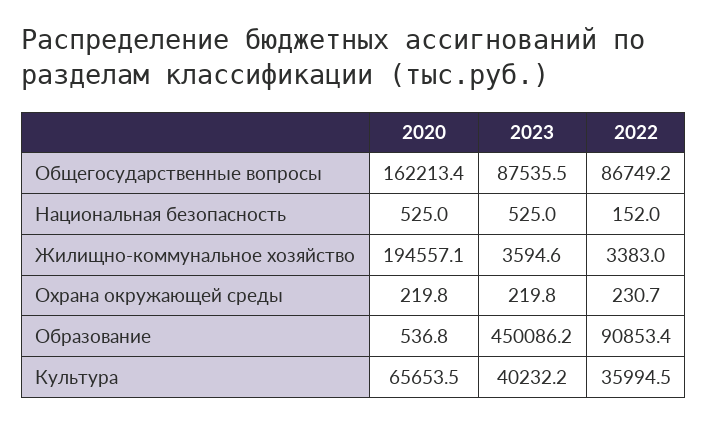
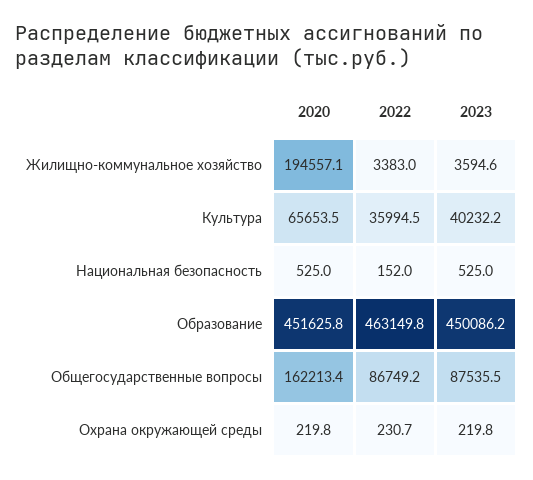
  {
    "2020": {
      "Общегосударственные вопросы": 162213.4,
      "Национальная безопасность": 525,
      "Жилищно-коммунальное хозяйство": 194557.1,
      "Охрана окружающей среды": 219.8,
-     "Образование": 536.8,
+     "Образование": 451625.8,
      "Культура": 65653.5
    },
    "2023": {
      "Общегосударственные вопросы": 87535.5,
      "Национальная безопасность": 525,
      "Жилищно-коммунальное хозяйство": 3594.6,
      "Охрана окружающей среды": 219.8,
      "Образование": 450086.2,
      "Культура": 40232.2
    },
    "2022": {
      "Общегосударственные вопросы": 86749.2,
      "Национальная безопасность": 152,
      "Жилищно-коммунальное хозяйство": 3383,
      "Охрана окружающей среды": 230.7,
-     "Образование": 90853.4,
+     "Образование": 463149.8,
      "Культура": 35994.5
    }
  }

